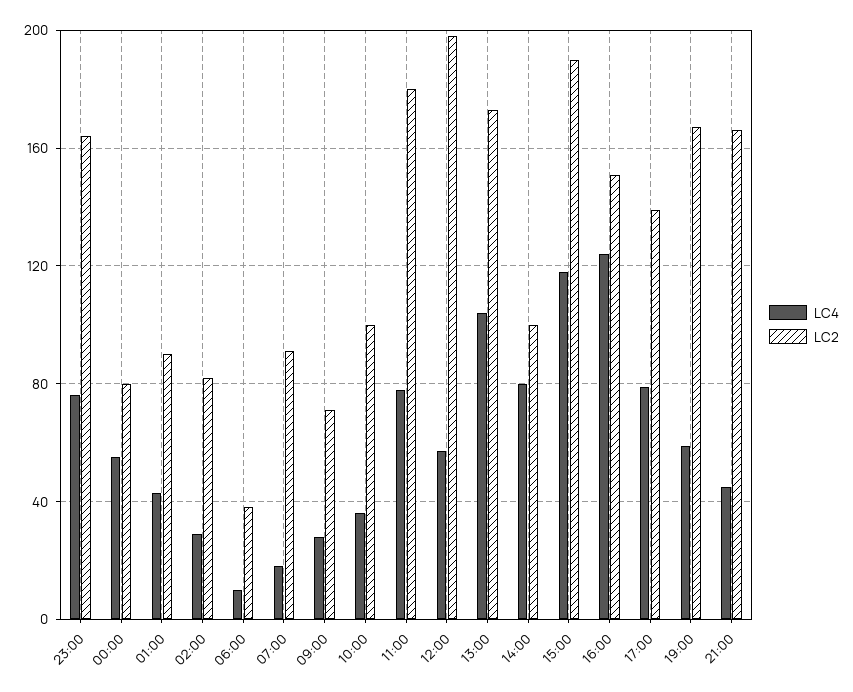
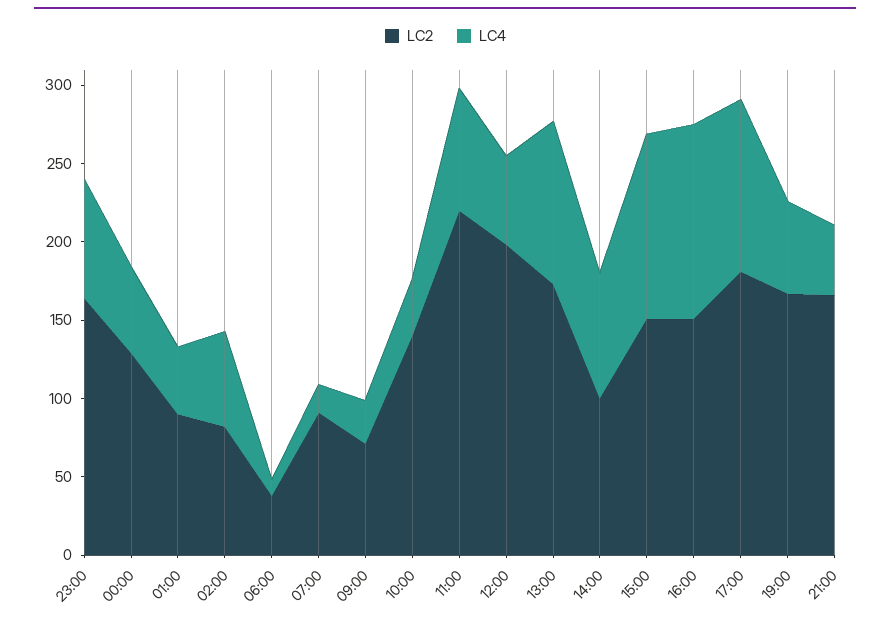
  {
    "LC4": {
      "23:00": 75,
      "00:00": 55,
      "01:00": 45,
-     "02:00": 30,
+     "02:00": 60,
      "06:00": 10,
      "07:00": 20,
      "09:00": 30,
      "10:00": 35,
      "11:00": 80,
      "12:00": 55,
      "13:00": 105,
      "14:00": 80,
      "15:00": 120,
      "16:00": 125,
-     "17:00": 80,
+     "17:00": 110,
      "19:00": 60,
      "21:00": 45
    },
    "LC2": {
      "23:00": 165,
-     "00:00": 80,
+     "00:00": 130,
      "01:00": 90,
      "02:00": 80,
      "06:00": 40,
      "07:00": 90,
      "09:00": 70,
-     "10:00": 100,
+     "10:00": 140,
-     "11:00": 180,
+     "11:00": 220,
      "12:00": 200,
      "13:00": 175,
      "14:00": 100,
-     "15:00": 190,
+     "15:00": 150,
      "16:00": 150,
-     "17:00": 140,
+     "17:00": 180,
      "19:00": 165,
      "21:00": 165
    }
  }

